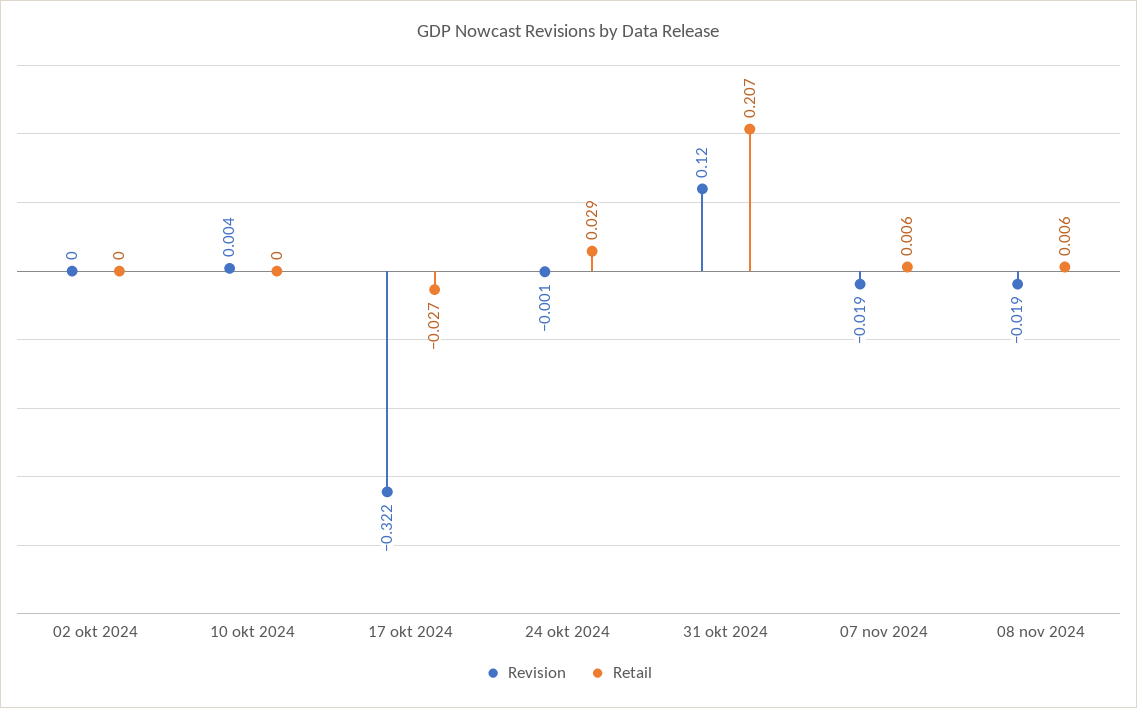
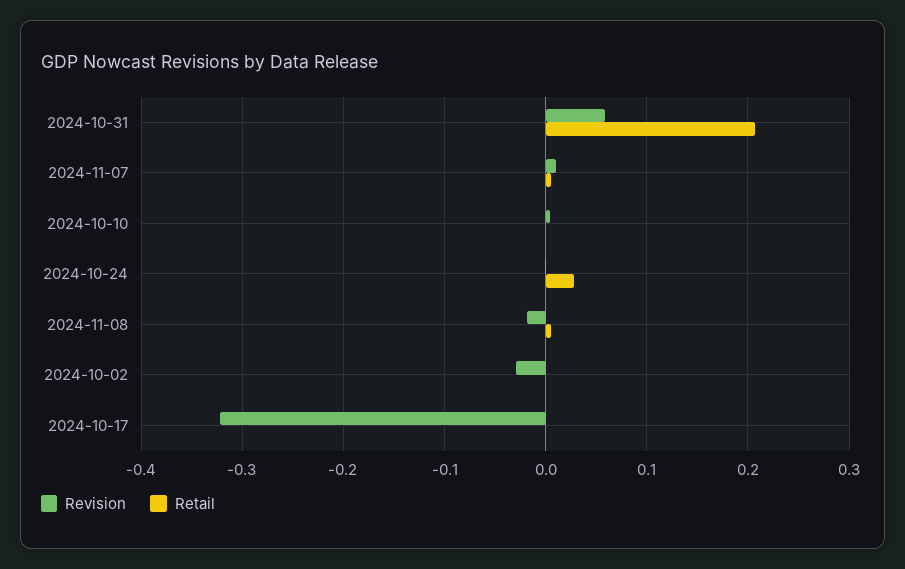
  {
    "Revision": {
-     "02 okt 2024": 0,
+     "02 okt 2024": -0.03,
      "10 okt 2024": 0.004,
      "17 okt 2024": -0.322,
      "24 okt 2024": -0.001,
-     "31 okt 2024": 0.12,
+     "31 okt 2024": 0.06,
-     "07 nov 2024": -0.019,
+     "07 nov 2024": 0.01,
      "08 nov 2024": -0.019
    },
    "Retail": {
      "02 okt 2024": 0,
      "10 okt 2024": 0,
-     "17 okt 2024": -0.027,
+     "17 okt 2024": 0,
      "24 okt 2024": 0.029,
      "31 okt 2024": 0.207,
      "07 nov 2024": 0.006,
      "08 nov 2024": 0.006
    }
  }

